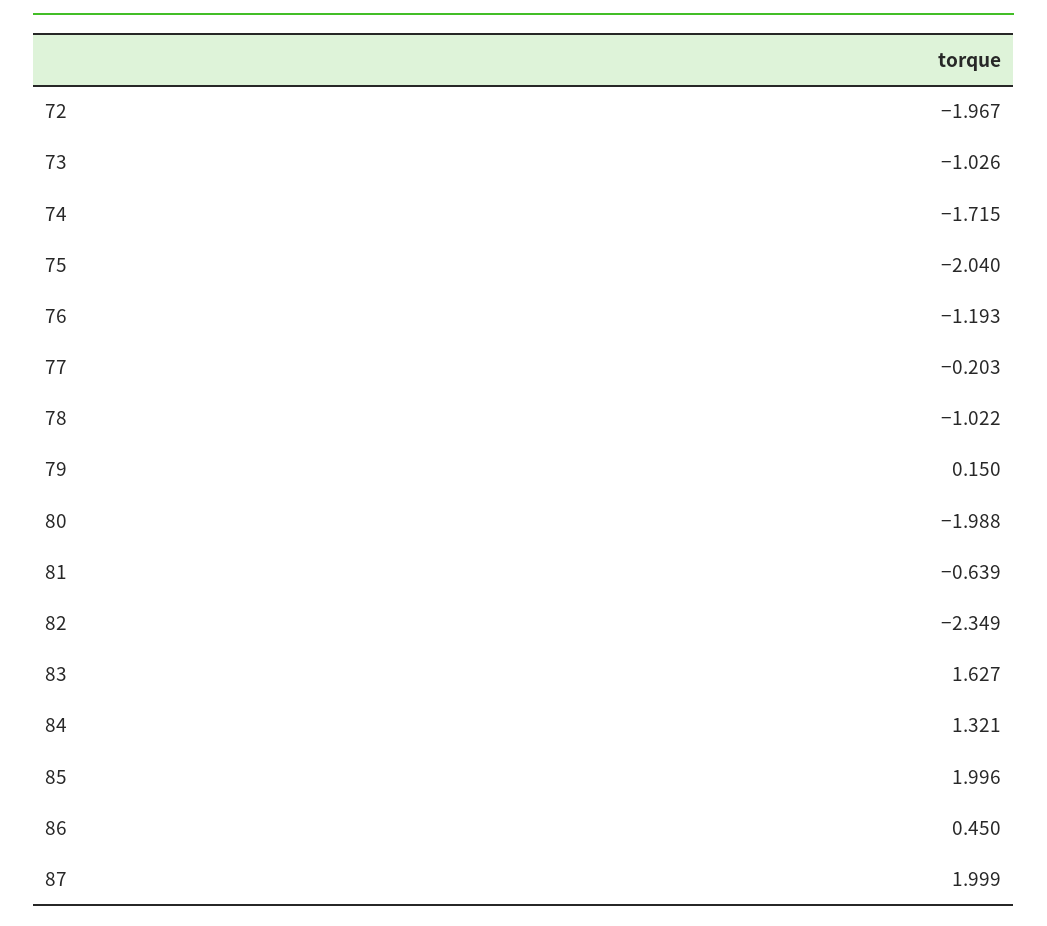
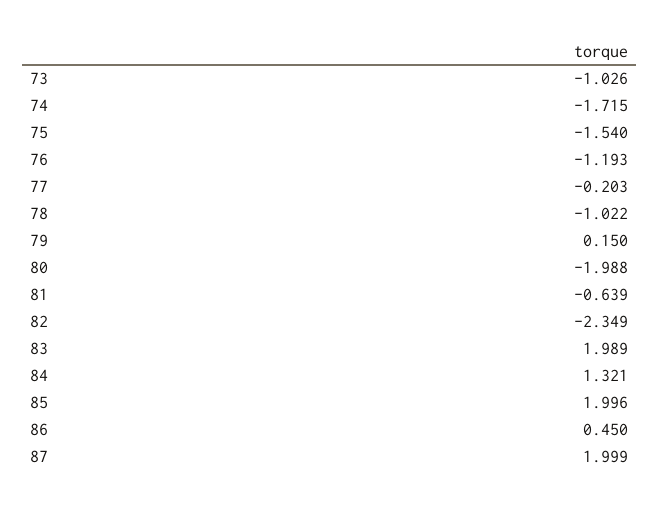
  {
-   "72": -1.967,
    "73": -1.026,
    "74": -1.715,
-   "75": -2.04,
+   "75": -1.54,
    "76": -1.193,
    "77": -0.203,
    "78": -1.022,
    "79": 0.15,
    "80": -1.988,
    "81": -0.639,
    "82": -2.349,
-   "83": 1.627,
+   "83": 1.989,
    "84": 1.321,
    "85": 1.996,
    "86": 0.45,
    "87": 1.999
  }

